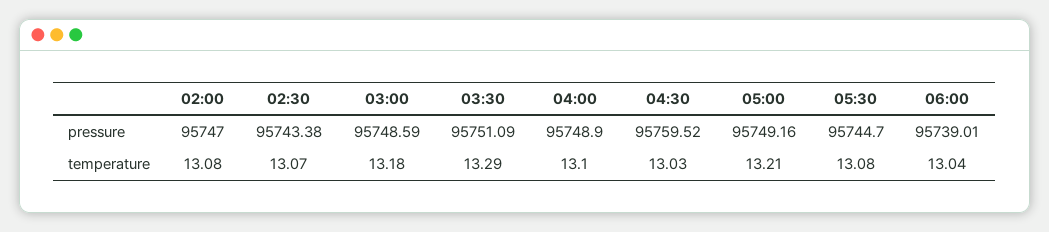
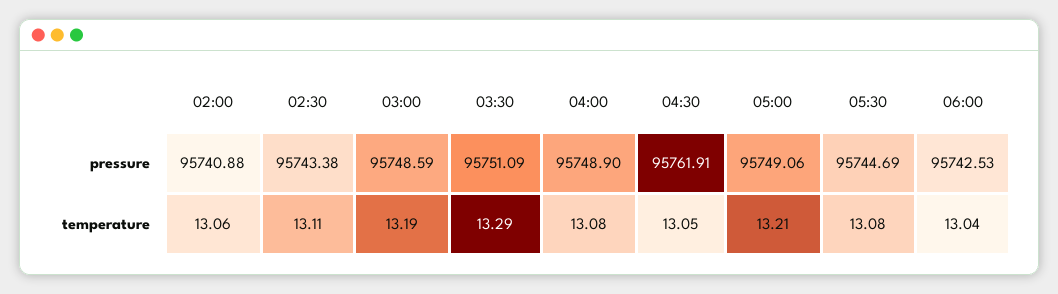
  {
    "02:00": {
-     "pressure": 95747,
+     "pressure": 95740.88,
-     "temperature": 13.08
+     "temperature": 13.06
    },
    "02:30": {
      "pressure": 95743.38,
-     "temperature": 13.07
+     "temperature": 13.11
    },
    "03:00": {
      "pressure": 95748.59,
-     "temperature": 13.18
+     "temperature": 13.19
    },
    "03:30": {
      "pressure": 95751.09,
      "temperature": 13.29
    },
    "04:00": {
      "pressure": 95748.9,
-     "temperature": 13.1
+     "temperature": 13.08
    },
    "04:30": {
-     "pressure": 95759.52,
+     "pressure": 95761.91,
-     "temperature": 13.03
+     "temperature": 13.05
    },
    "05:00": {
-     "pressure": 95749.16,
+     "pressure": 95749.06,
      "temperature": 13.21
    },
    "05:30": {
-     "pressure": 95744.7,
+     "pressure": 95744.69,
      "temperature": 13.08
    },
    "06:00": {
-     "pressure": 95739.01,
+     "pressure": 95742.53,
      "temperature": 13.04
    }
  }

